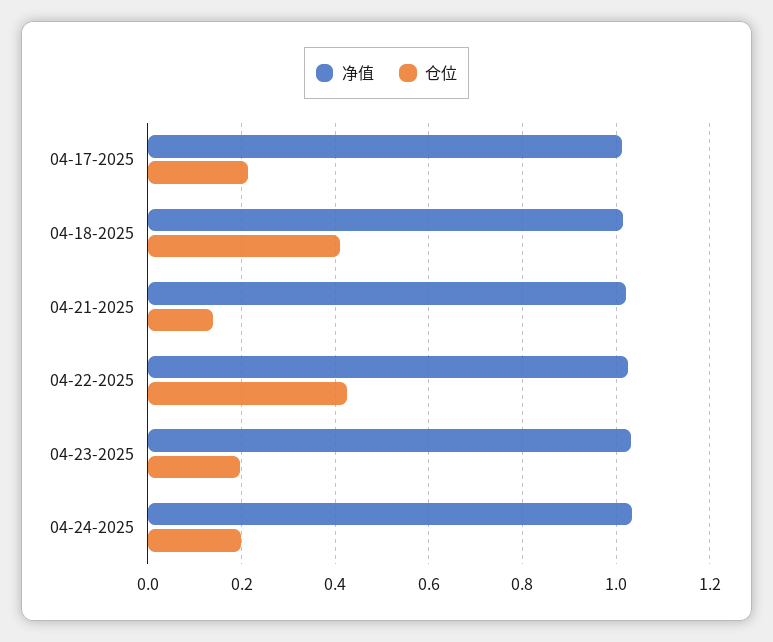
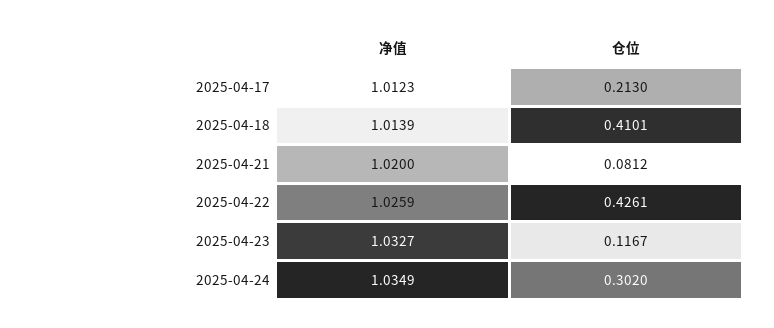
  {
    "净值": {
      "04-17-2025": 1.0123,
      "04-18-2025": 1.0139,
      "04-21-2025": 1.02,
      "04-22-2025": 1.0259,
      "04-23-2025": 1.0327,
      "04-24-2025": 1.0349
    },
    "仓位": {
      "04-17-2025": 0.213,
      "04-18-2025": 0.4101,
-     "04-21-2025": 0.14,
+     "04-21-2025": 0.0812,
      "04-22-2025": 0.4261,
-     "04-23-2025": 0.2,
+     "04-23-2025": 0.1167,
-     "04-24-2025": 0.2
+     "04-24-2025": 0.302
    }
  }

